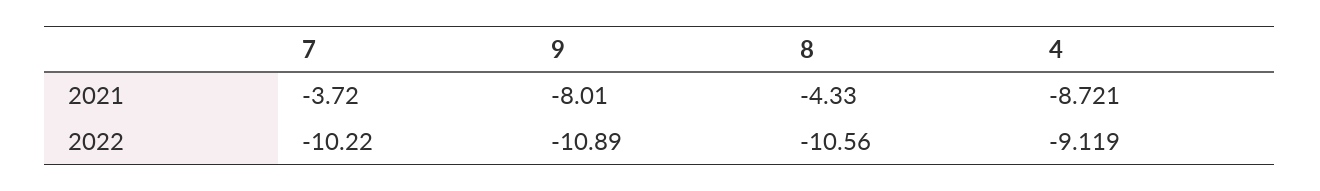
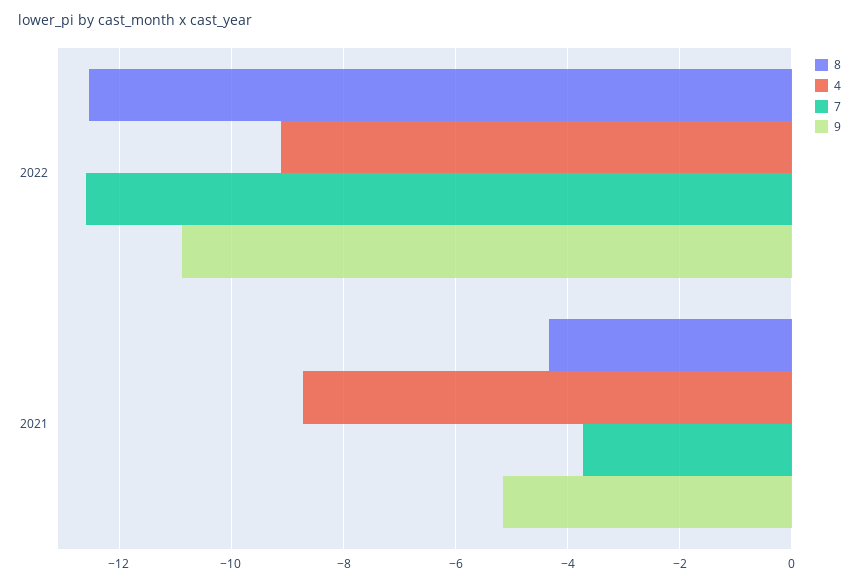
  {
    "7": {
      "2021": -3.72,
-     "2022": -10.22
+     "2022": -12.6
    },
    "9": {
-     "2021": -8.01,
+     "2021": -5.2,
      "2022": -10.89
    },
    "8": {
      "2021": -4.33,
-     "2022": -10.56
+     "2022": -12.6
    },
    "4": {
      "2021": -8.721,
      "2022": -9.119
    }
  }

